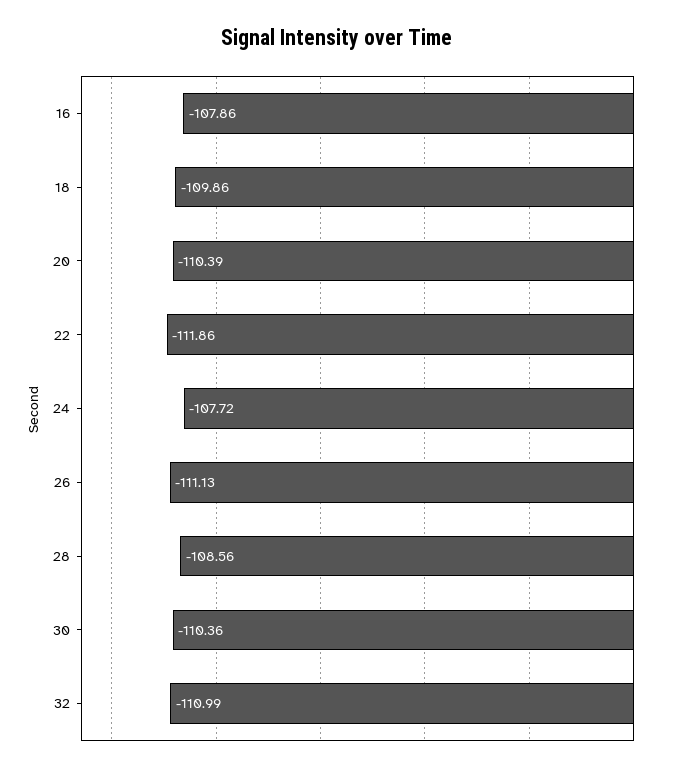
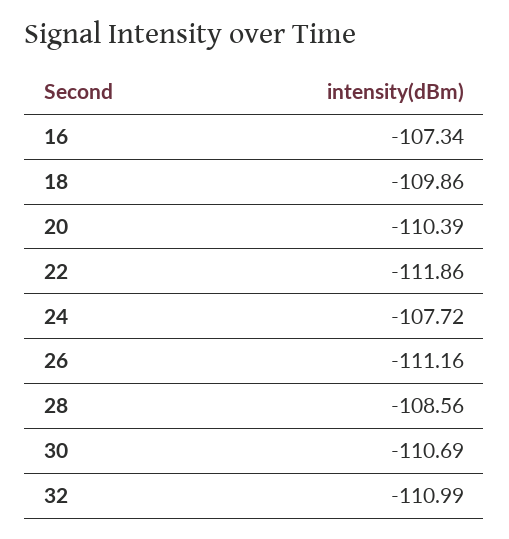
  {
-   "16": -107.86,
+   "16": -107.34,
    "18": -109.86,
    "20": -110.39,
    "22": -111.86,
    "24": -107.72,
-   "26": -111.13,
+   "26": -111.16,
    "28": -108.56,
-   "30": -110.36,
+   "30": -110.69,
    "32": -110.99
  }

